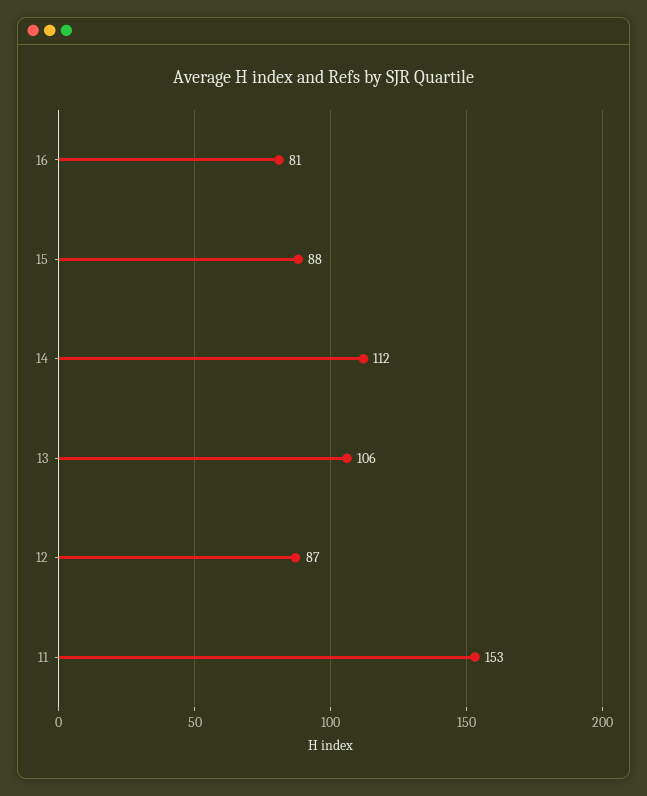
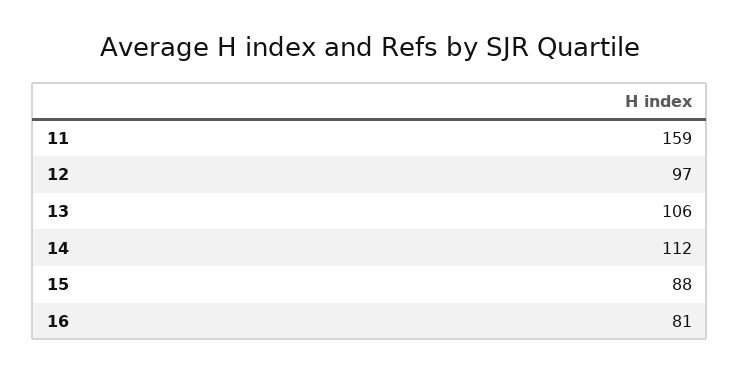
  {
    "16": 81,
    "15": 88,
    "14": 112,
    "13": 106,
-   "12": 87,
+   "12": 97,
-   "11": 153
+   "11": 159
  }

